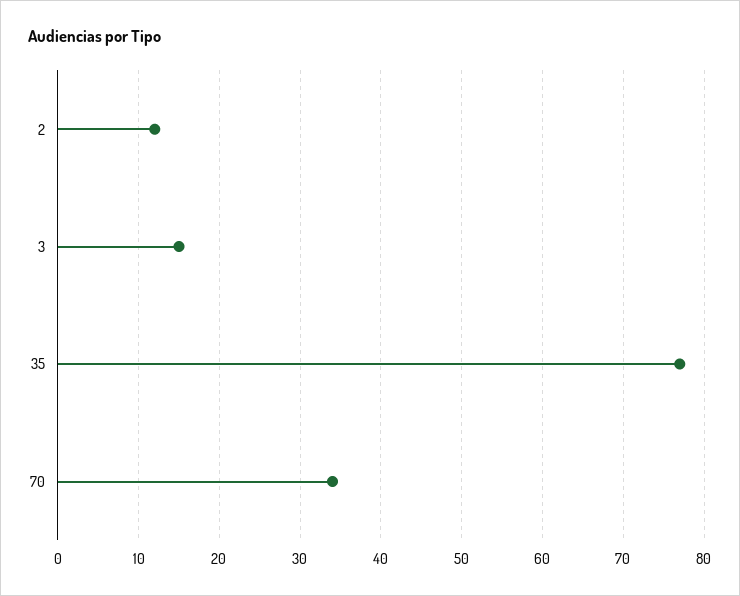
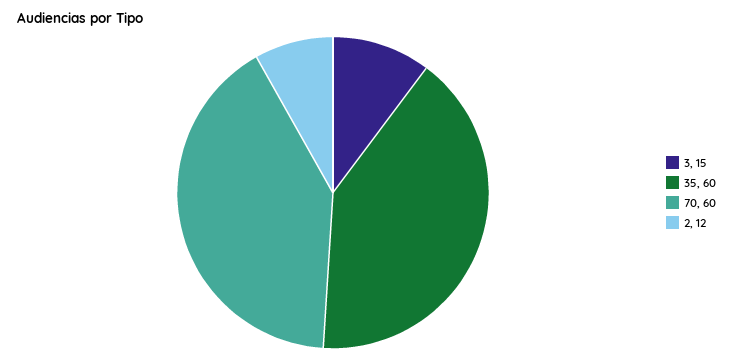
  {
    "2": 12,
    "3": 15,
-   "35": 77,
+   "35": 60,
-   "70": 34
+   "70": 60
  }

